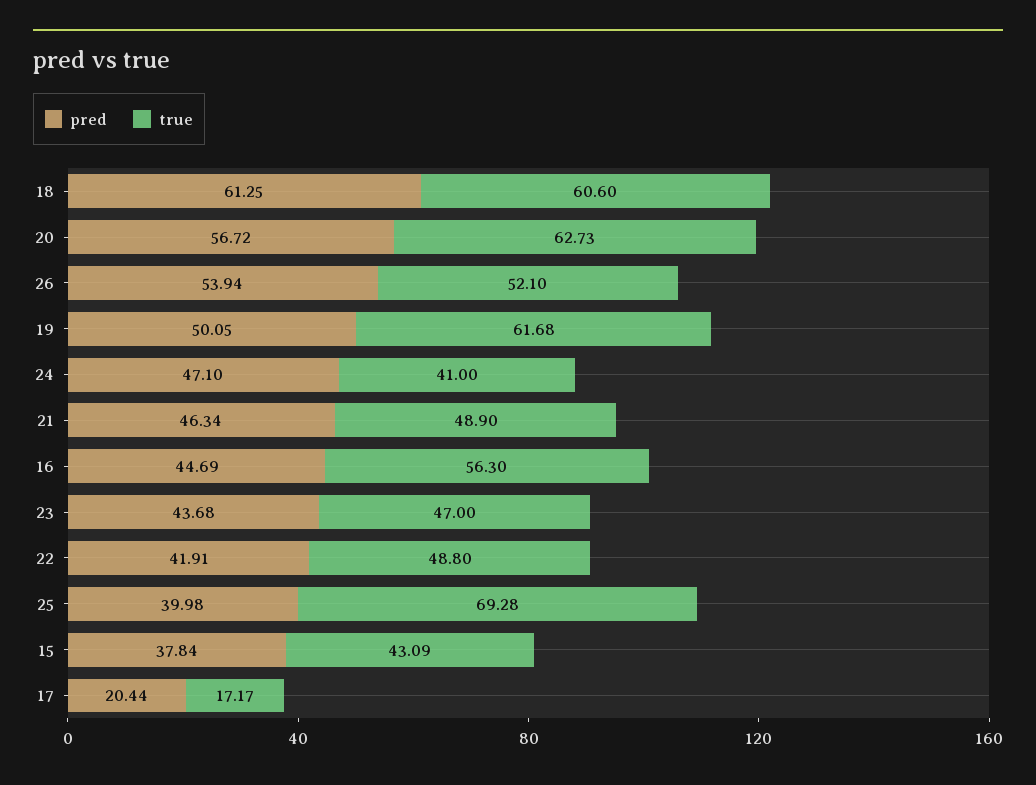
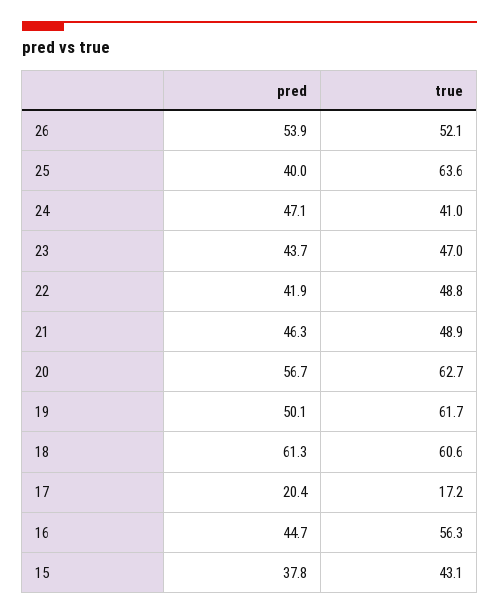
  {
    "pred": {
      "18": 61.25,
      "20": 56.72,
      "26": 53.94,
      "19": 50.05,
      "24": 47.1,
      "21": 46.34,
      "16": 44.69,
      "23": 43.68,
      "22": 41.91,
      "25": 39.98,
      "15": 37.84,
      "17": 20.44
    },
    "true": {
      "18": 60.6,
      "20": 62.73,
      "26": 52.1,
      "19": 61.68,
      "24": 41,
      "21": 48.9,
      "16": 56.3,
      "23": 47,
      "22": 48.8,
-     "25": 69.28,
+     "25": 63.6,
      "15": 43.09,
      "17": 17.17
    }
  }

